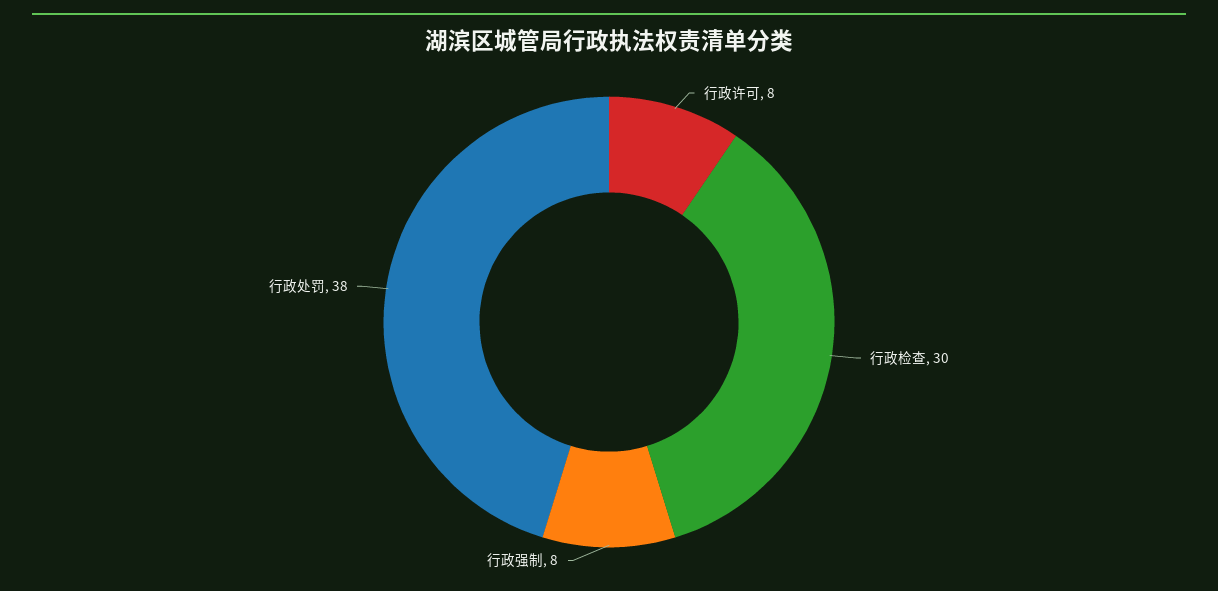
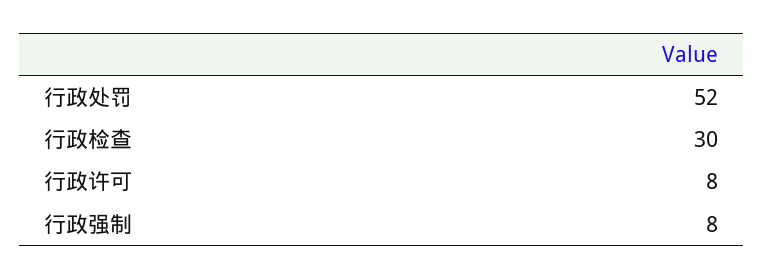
  {
    "行政许可": 8,
    "行政检查": 30,
    "行政强制": 8,
-   "行政处罚": 38
+   "行政处罚": 52
  }

